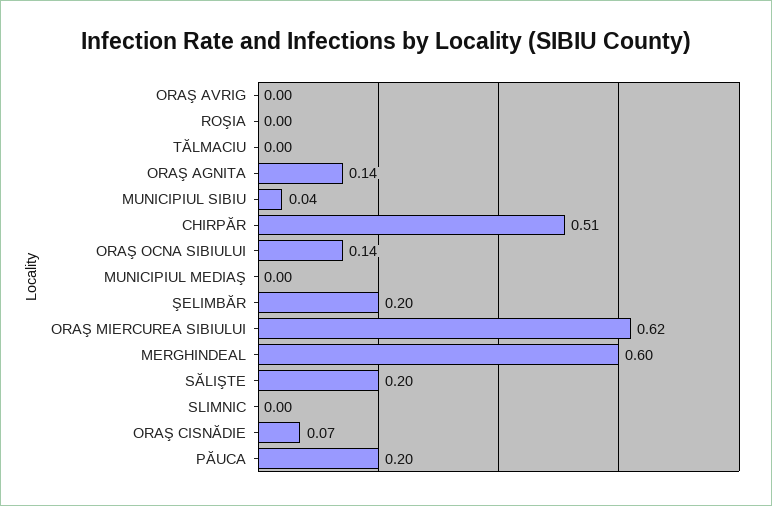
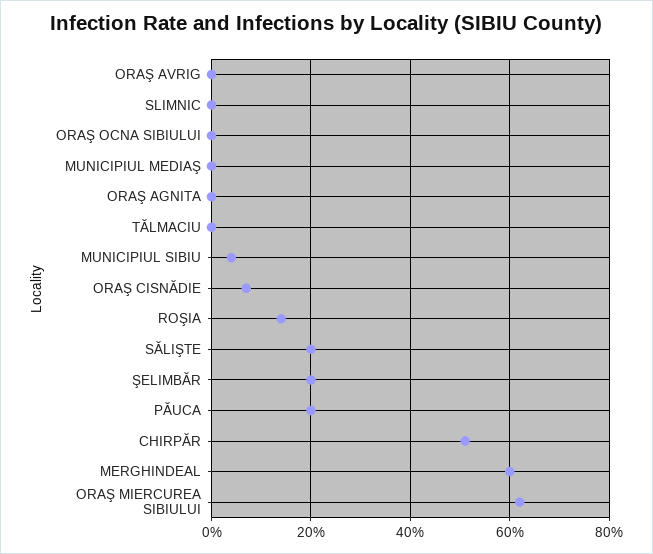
  {
    "ORAŞ AVRIG": 0,
-   "ROŞIA": 0,
+   "ROŞIA": 0.15,
    "TĂLMACIU": 0,
-   "ORAŞ AGNITA": 0.14,
+   "ORAŞ AGNITA": 0,
    "MUNICIPIUL SIBIU": 0.04,
    "CHIRPĂR": 0.51,
-   "ORAŞ OCNA SIBIULUI": 0.14,
+   "ORAŞ OCNA SIBIULUI": 0,
    "MUNICIPIUL MEDIAŞ": 0,
    "ŞELIMBĂR": 0.2,
    "ORAŞ MIERCUREA SIBIULUI": 0.62,
    "MERGHINDEAL": 0.6,
    "SĂLIŞTE": 0.2,
    "SLIMNIC": 0,
    "ORAŞ CISNĂDIE": 0.07,
    "PĂUCA": 0.2
  }

